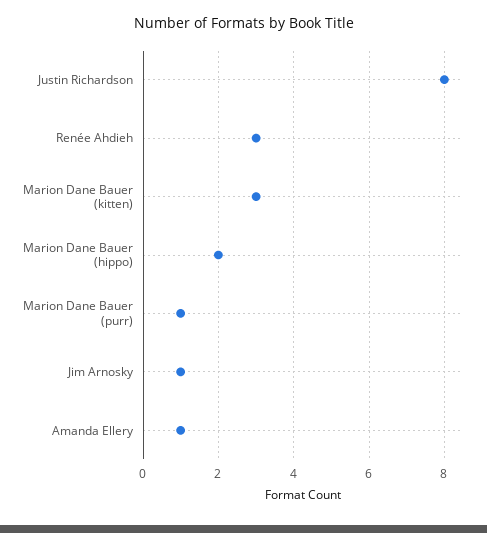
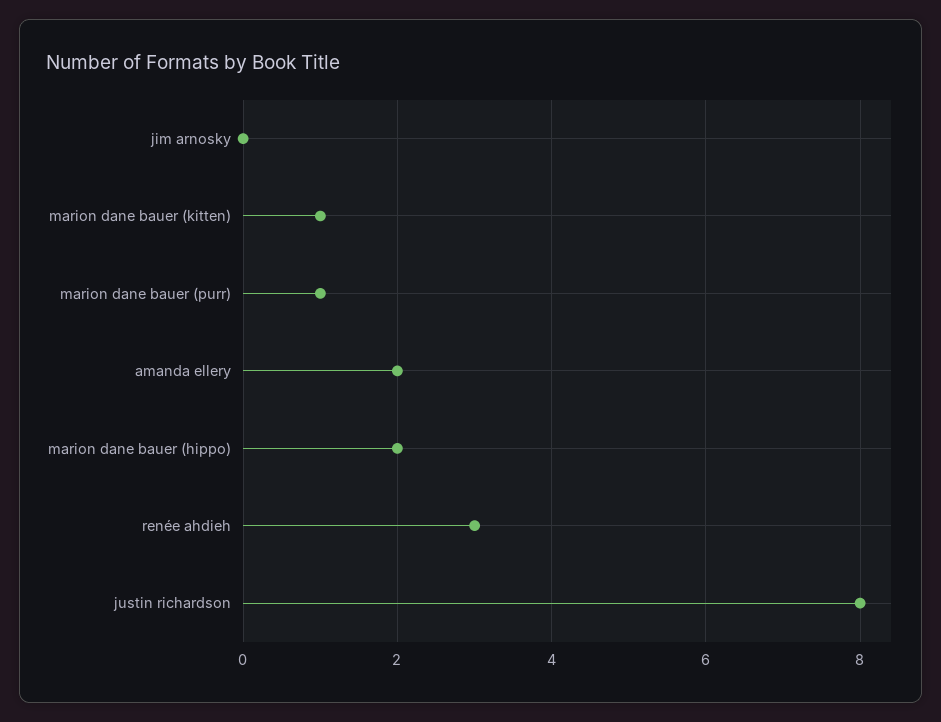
  {
    "Justin Richardson": 8,
    "Renée Ahdieh": 3,
-   "Marion Dane Bauer (kitten)": 3,
+   "Marion Dane Bauer (kitten)": 1,
    "Marion Dane Bauer (hippo)": 2,
    "Marion Dane Bauer (purr)": 1,
-   "Jim Arnosky": 1,
+   "Jim Arnosky": 0,
-   "Amanda Ellery": 1
+   "Amanda Ellery": 2
  }

